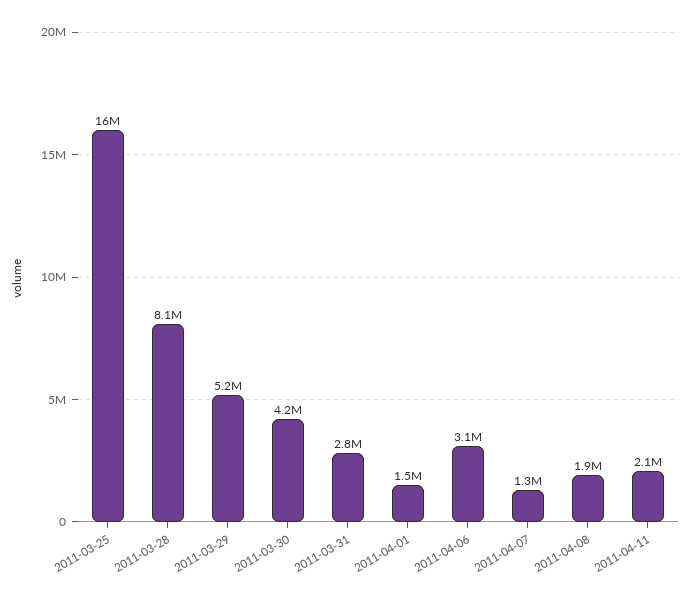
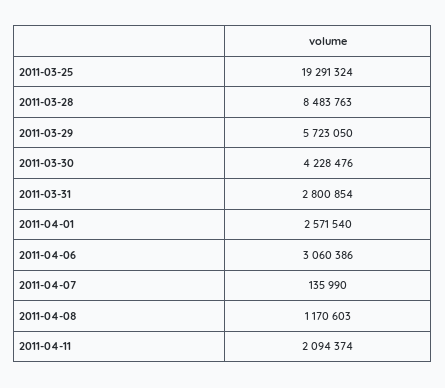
  {
-   "2011-03-25": 16000000,
+   "2011-03-25": 19291324,
-   "2011-03-28": 8100000,
+   "2011-03-28": 8483763,
-   "2011-03-29": 5200000,
+   "2011-03-29": 5723050,
    "2011-03-30": 4228476,
    "2011-03-31": 2800854,
-   "2011-04-01": 1500000,
+   "2011-04-01": 2571540,
    "2011-04-06": 3060386,
-   "2011-04-07": 1300000,
+   "2011-04-07": 135990,
-   "2011-04-08": 1900000,
+   "2011-04-08": 1170603,
    "2011-04-11": 2094374
  }

